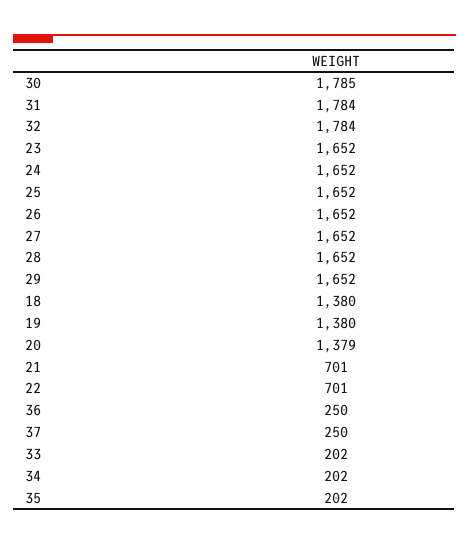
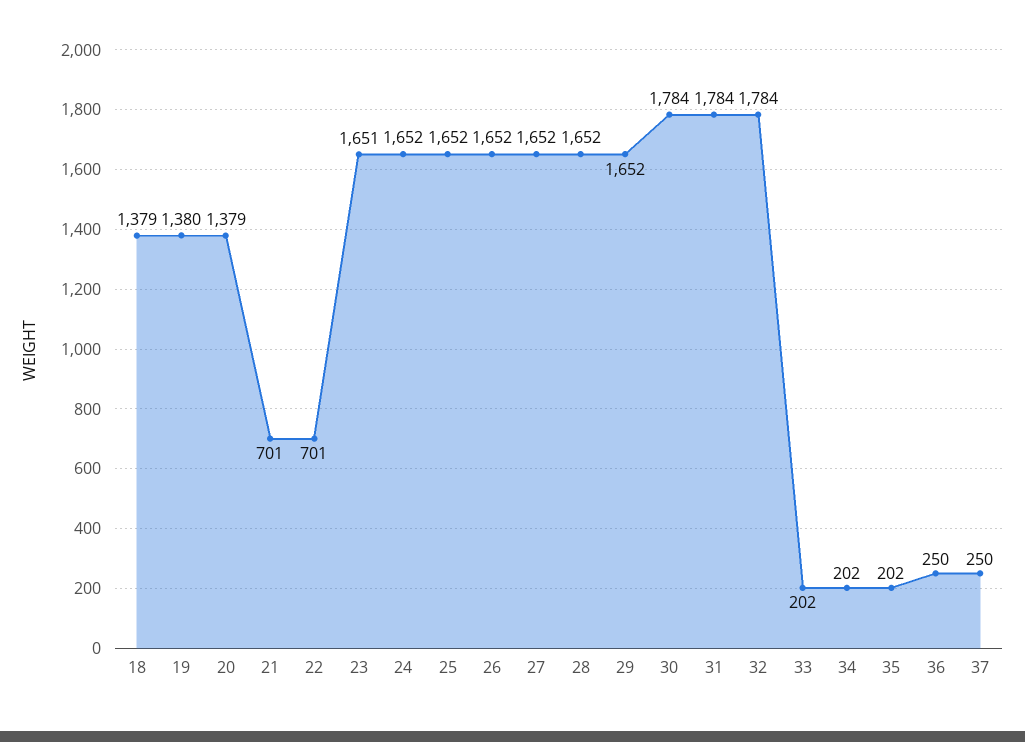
  {
-   "30": 1785,
+   "30": 1784,
    "31": 1784,
    "32": 1784,
-   "23": 1652,
+   "23": 1651,
    "24": 1652,
    "25": 1652,
    "26": 1652,
    "27": 1652,
    "28": 1652,
    "29": 1652,
-   "18": 1380,
+   "18": 1379,
    "19": 1380,
    "20": 1379,
    "21": 701,
    "22": 701,
    "36": 250,
    "37": 250,
    "33": 202,
    "34": 202,
    "35": 202
  }

